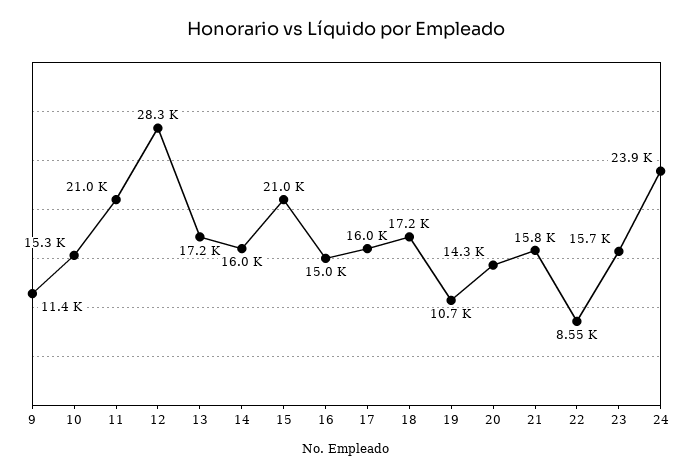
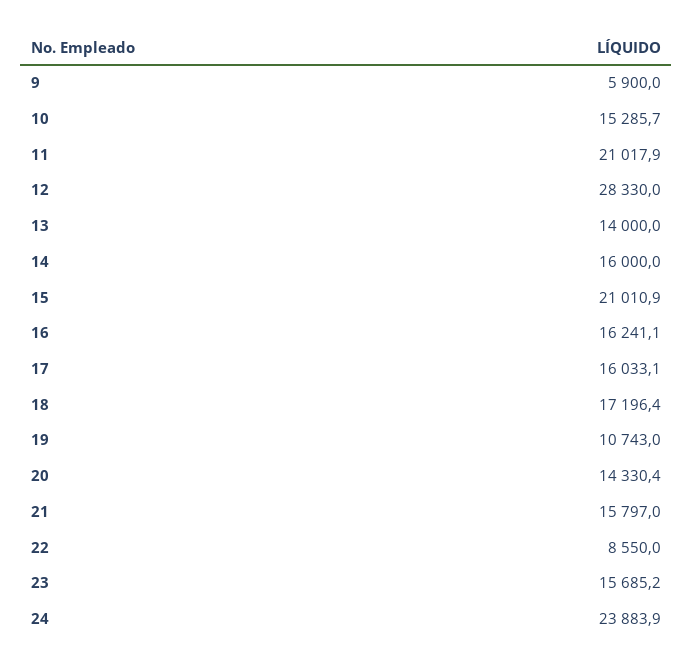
  {
-   "9": 11400,
+   "9": 5900,
    "10": 15285.7,
    "11": 21017.9,
    "12": 28330,
-   "13": 17200,
+   "13": 14000,
    "14": 16000,
    "15": 21010.9,
-   "16": 15000,
+   "16": 16241.1,
    "17": 16033.1,
    "18": 17196.4,
    "19": 10743,
    "20": 14330.4,
    "21": 15797,
    "22": 8550,
    "23": 15685.2,
    "24": 23883.9
  }

